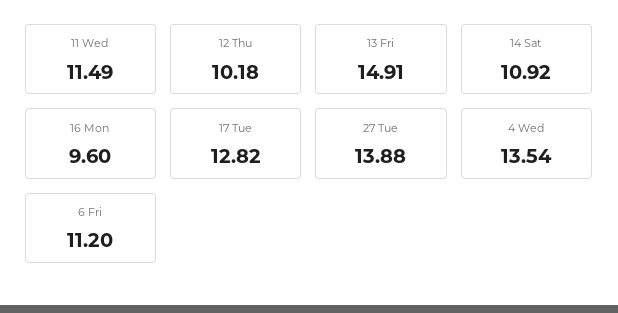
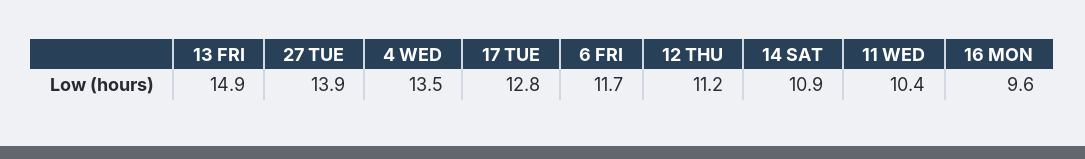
  {
-   "11 Wed": 11.49,
+   "11 Wed": 10.4,
-   "12 Thu": 10.18,
+   "12 Thu": 11.2,
    "13 Fri": 14.91,
    "14 Sat": 10.92,
    "16 Mon": 9.6,
    "17 Tue": 12.82,
    "27 Tue": 13.88,
    "4 Wed": 13.54,
-   "6 Fri": 11.2
+   "6 Fri": 11.7
  }

